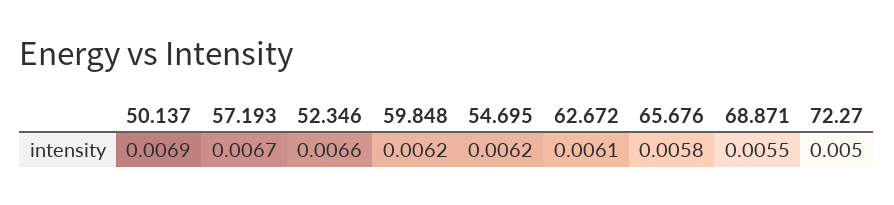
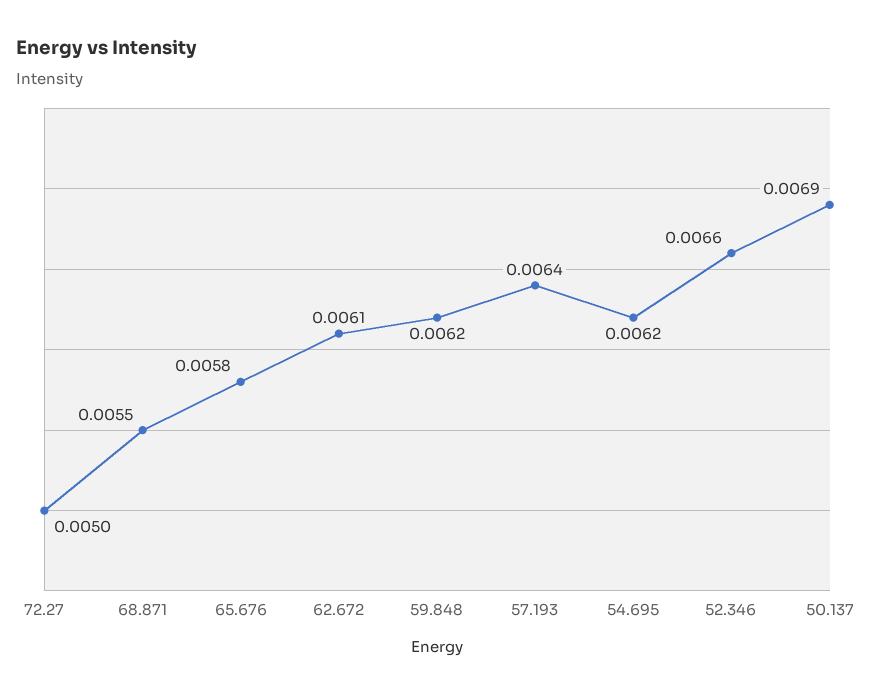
  {
    "50.137": 0.0069,
-   "57.193": 0.0067,
+   "57.193": 0.0064,
    "52.346": 0.0066,
    "59.848": 0.0062,
    "54.695": 0.0062,
    "62.672": 0.0061,
    "65.676": 0.0058,
    "68.871": 0.0055,
    "72.27": 0.005
  }

